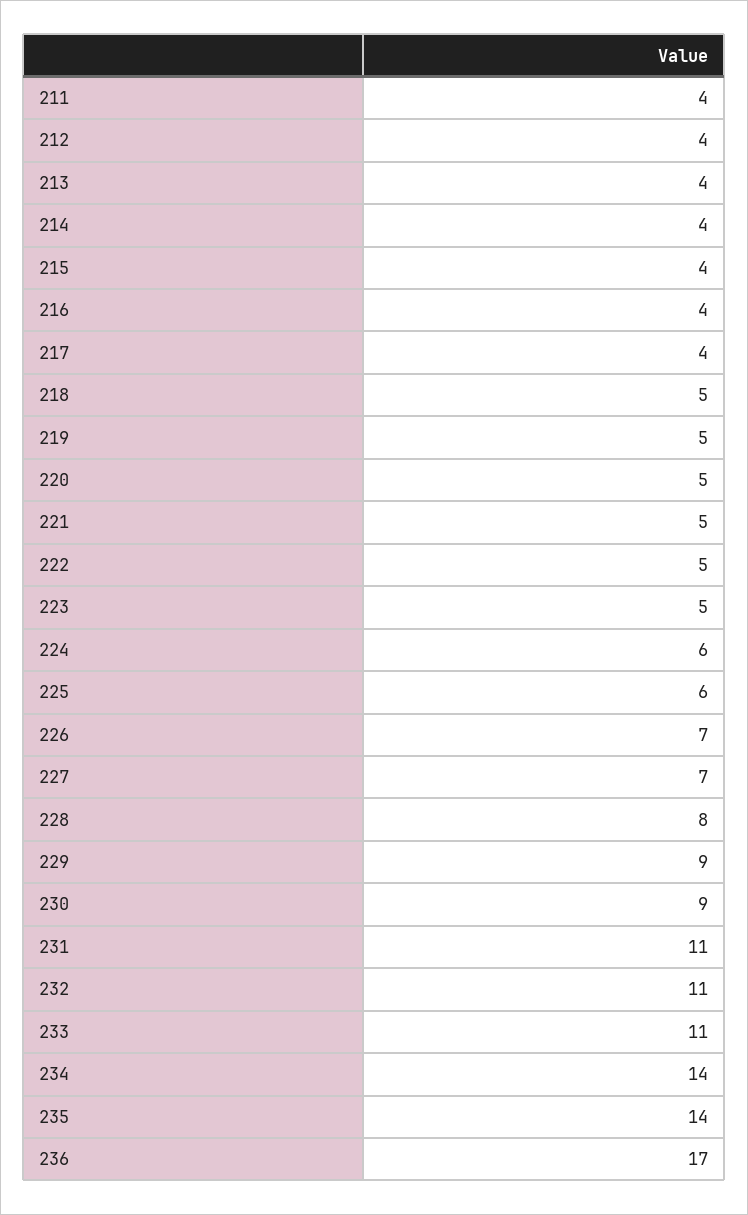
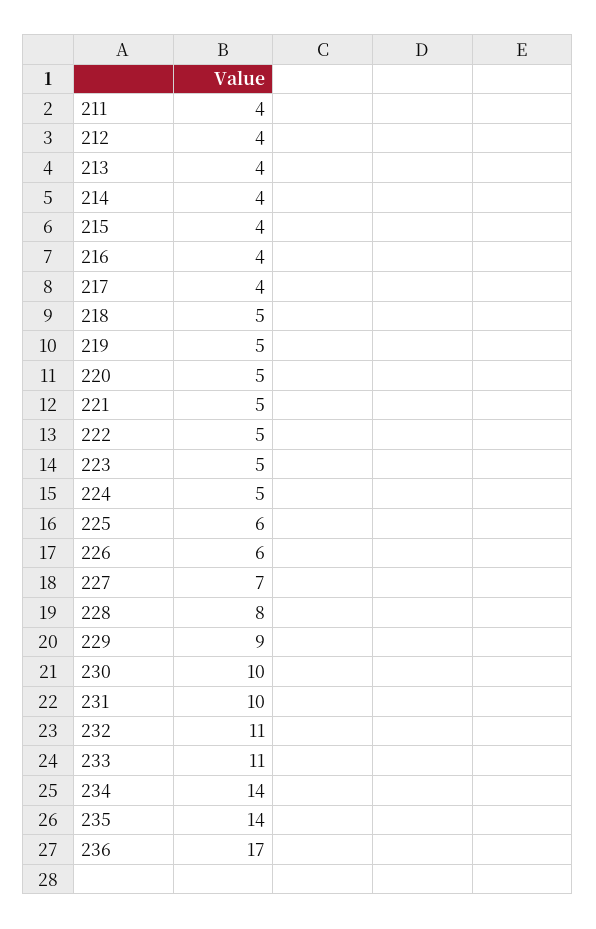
  {
    "211": 4,
    "212": 4,
    "213": 4,
    "214": 4,
    "215": 4,
    "216": 4,
    "217": 4,
    "218": 5,
    "219": 5,
    "220": 5,
    "221": 5,
    "222": 5,
    "223": 5,
-   "224": 6,
+   "224": 5,
    "225": 6,
-   "226": 7,
+   "226": 6,
    "227": 7,
    "228": 8,
    "229": 9,
-   "230": 9,
+   "230": 10,
-   "231": 11,
+   "231": 10,
    "232": 11,
    "233": 11,
    "234": 14,
    "235": 14,
    "236": 17
  }

